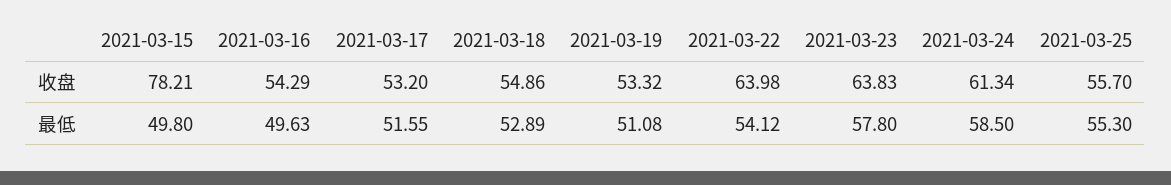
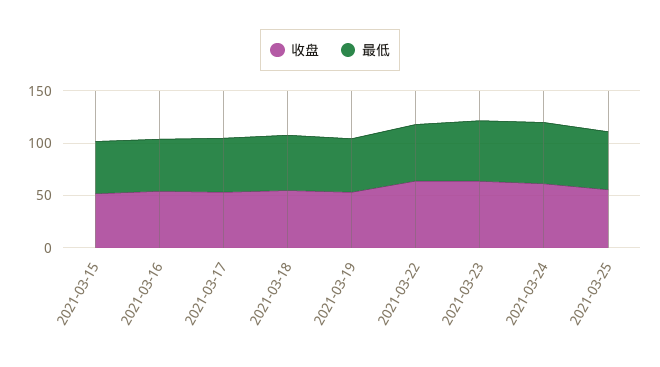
  {
    "收盘": {
-     "2021-03-15": 78.21,
+     "2021-03-15": 50,
      "2021-03-16": 54.29,
      "2021-03-17": 53.2,
      "2021-03-18": 54.86,
      "2021-03-19": 53.32,
      "2021-03-22": 63.98,
      "2021-03-23": 63.83,
      "2021-03-24": 61.34,
      "2021-03-25": 55.7
    },
    "最低": {
      "2021-03-15": 49.8,
      "2021-03-16": 49.63,
      "2021-03-17": 51.55,
      "2021-03-18": 52.89,
      "2021-03-19": 51.08,
      "2021-03-22": 54.12,
      "2021-03-23": 57.8,
      "2021-03-24": 58.5,
      "2021-03-25": 55.3
    }
  }

